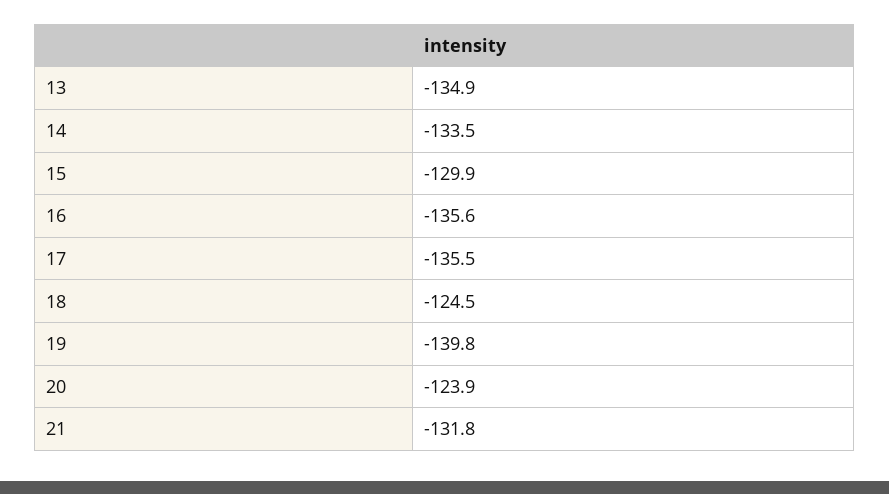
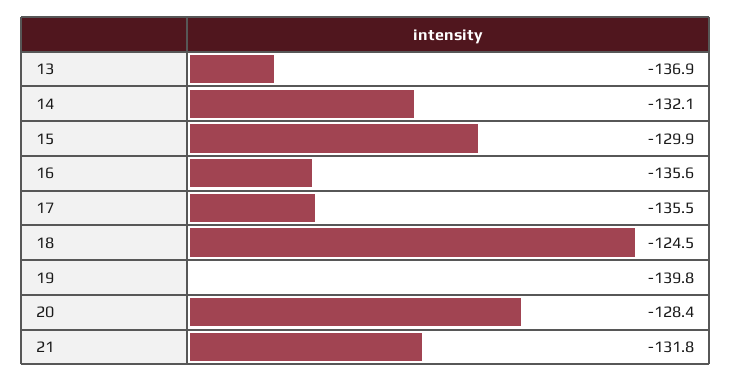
  {
-   "13": -134.9,
+   "13": -136.9,
-   "14": -133.5,
+   "14": -132.1,
    "15": -129.9,
    "16": -135.6,
    "17": -135.5,
    "18": -124.5,
    "19": -139.8,
-   "20": -123.9,
+   "20": -128.4,
    "21": -131.8
  }

